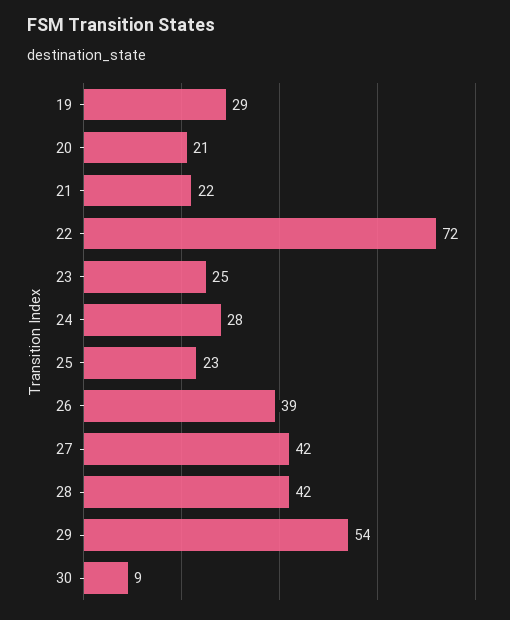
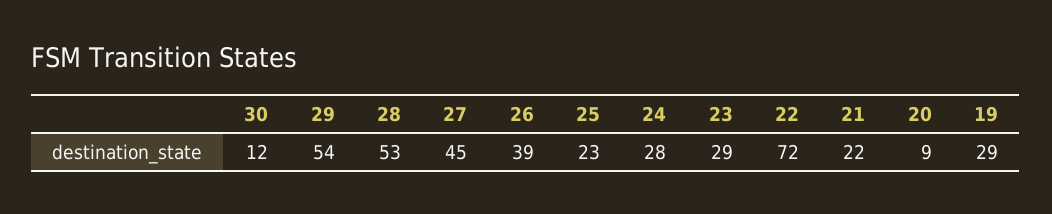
  {
    "19": 29,
-   "20": 21,
+   "20": 9,
    "21": 22,
    "22": 72,
-   "23": 25,
+   "23": 29,
    "24": 28,
    "25": 23,
    "26": 39,
-   "27": 42,
+   "27": 45,
-   "28": 42,
+   "28": 53,
    "29": 54,
-   "30": 9
+   "30": 12
  }

